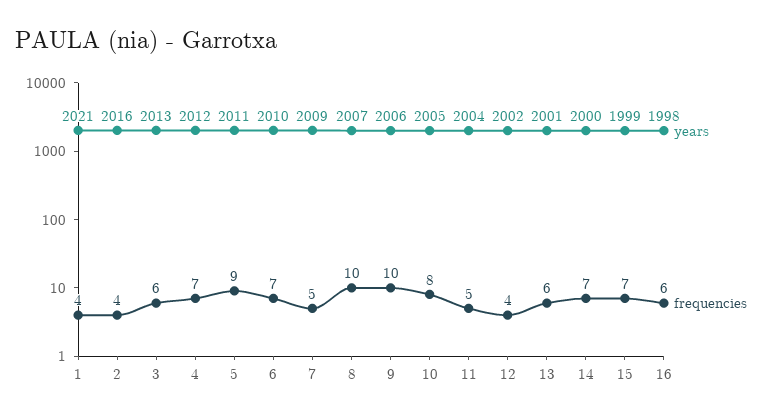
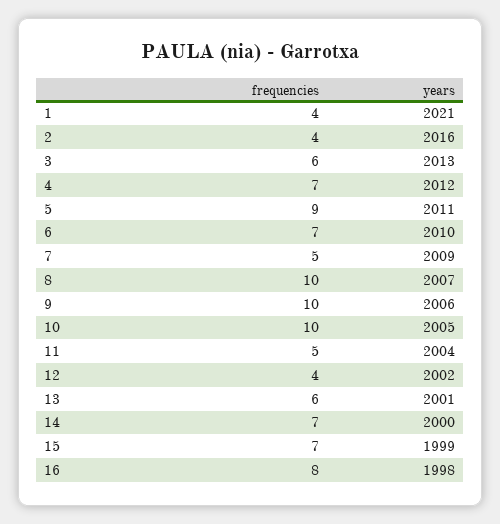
  {
    "years": {
      "1": 2021,
      "2": 2016,
      "3": 2013,
      "4": 2012,
      "5": 2011,
      "6": 2010,
      "7": 2009,
      "8": 2007,
      "9": 2006,
      "10": 2005,
      "11": 2004,
      "12": 2002,
      "13": 2001,
      "14": 2000,
      "15": 1999,
      "16": 1998
    },
    "frequencies": {
      "1": 4,
      "2": 4,
      "3": 6,
      "4": 7,
      "5": 9,
      "6": 7,
      "7": 5,
      "8": 10,
      "9": 10,
-     "10": 8,
+     "10": 10,
      "11": 5,
      "12": 4,
      "13": 6,
      "14": 7,
      "15": 7,
-     "16": 6
+     "16": 8
    }
  }

